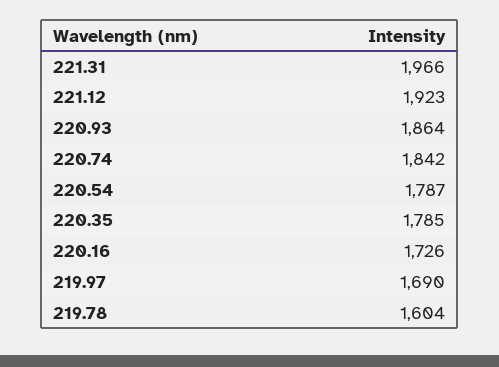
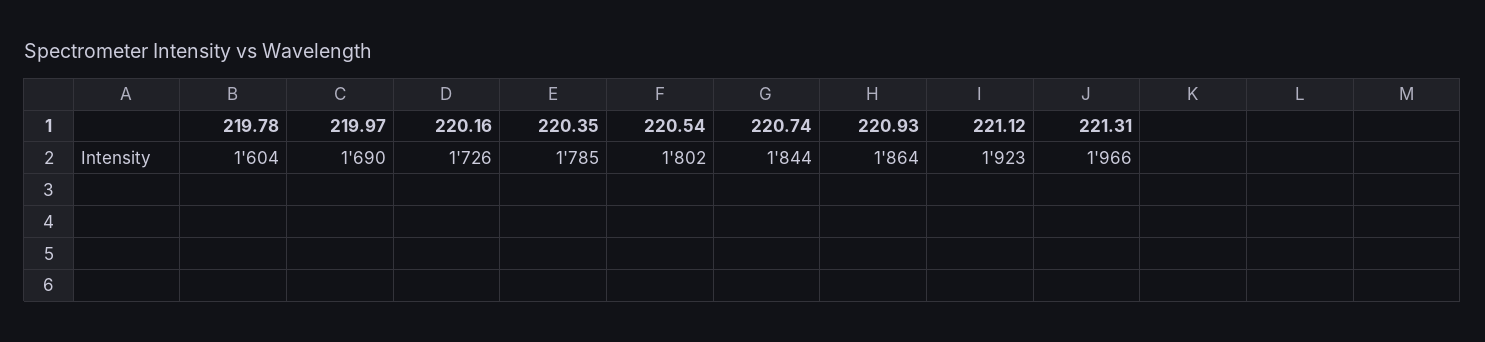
  {
    "221.31": 1966,
    "221.12": 1923,
    "220.93": 1864,
-   "220.74": 1842,
+   "220.74": 1844,
-   "220.54": 1787,
+   "220.54": 1802,
    "220.35": 1785,
    "220.16": 1726,
    "219.97": 1690,
    "219.78": 1604
  }

